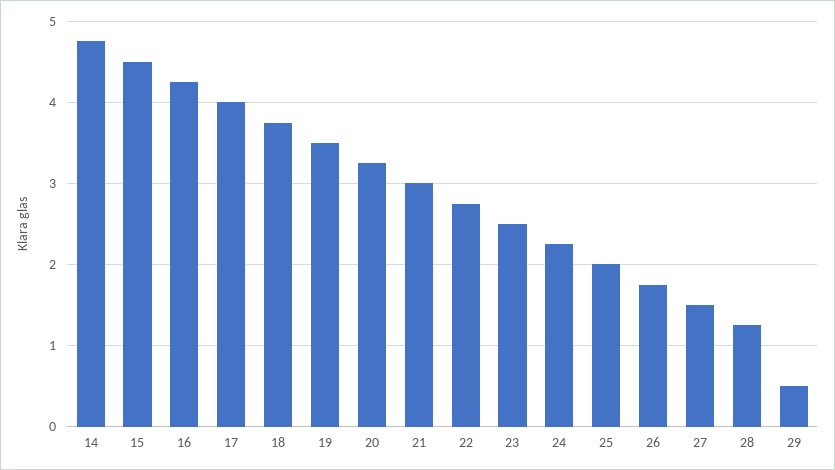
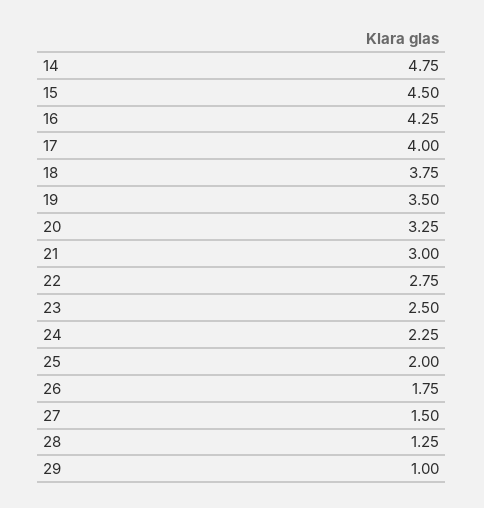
  {
    "14": 4.75,
    "15": 4.5,
    "16": 4.25,
    "17": 4,
    "18": 3.75,
    "19": 3.5,
    "20": 3.25,
    "21": 3,
    "22": 2.75,
    "23": 2.5,
    "24": 2.25,
    "25": 2,
    "26": 1.75,
    "27": 1.5,
    "28": 1.25,
-   "29": 0.5
+   "29": 1
  }

